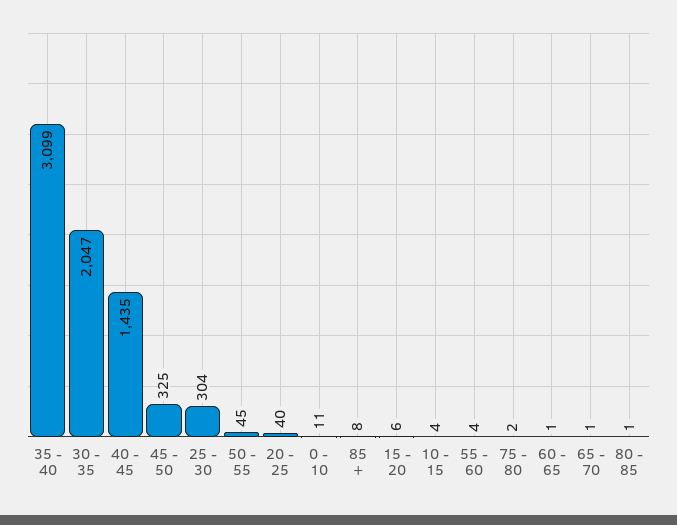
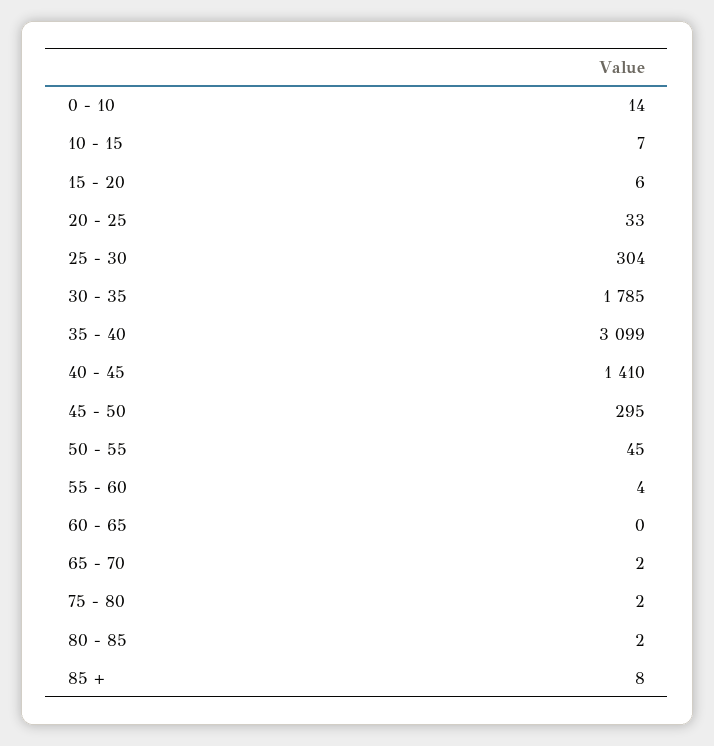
  {
    "35 - 40": 3099,
-   "30 - 35": 2047,
+   "30 - 35": 1785,
-   "40 - 45": 1435,
+   "40 - 45": 1410,
-   "45 - 50": 325,
+   "45 - 50": 295,
    "25 - 30": 304,
    "50 - 55": 45,
-   "20 - 25": 40,
+   "20 - 25": 33,
-   "0 - 10": 11,
+   "0 - 10": 14,
    "85 +": 8,
    "15 - 20": 6,
-   "10 - 15": 4,
+   "10 - 15": 7,
    "55 - 60": 4,
    "75 - 80": 2,
-   "60 - 65": 1,
+   "60 - 65": 0,
-   "65 - 70": 1,
+   "65 - 70": 2,
-   "80 - 85": 1
+   "80 - 85": 2
  }

